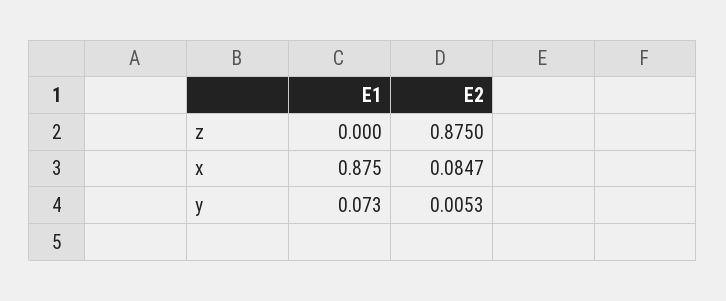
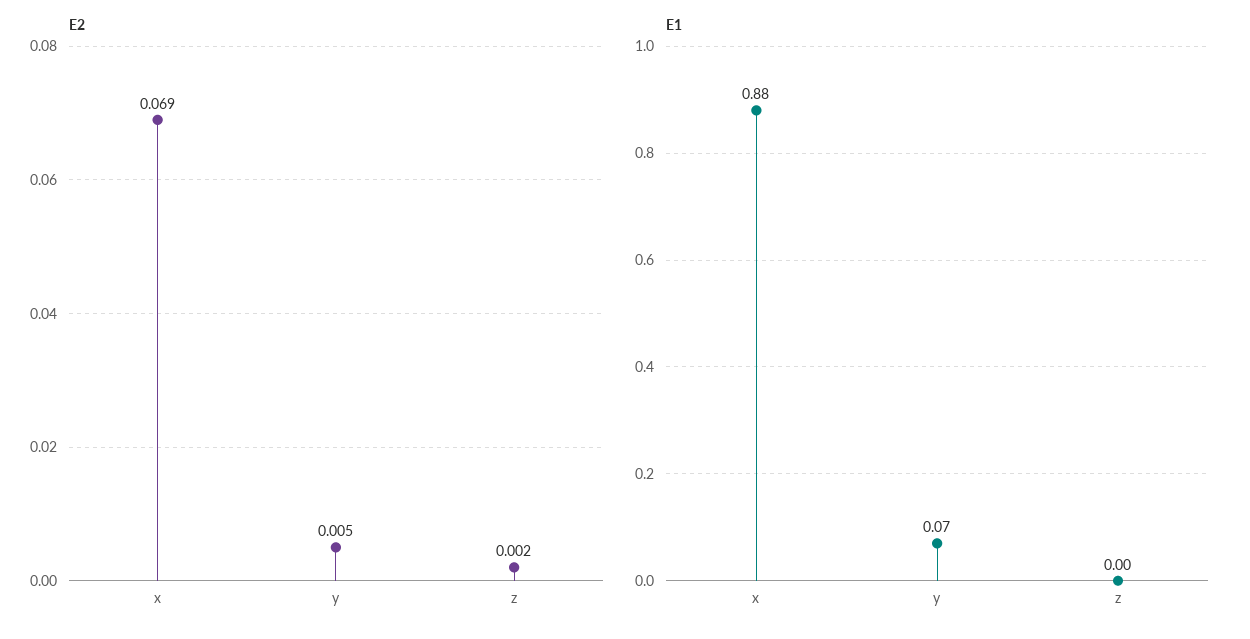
  {
    "E1": {
      "z": 0,
      "x": 0.875,
      "y": 0.073
    },
    "E2": {
-     "z": 0.875,
+     "z": 0.002,
-     "x": 0.0847,
+     "x": 0.069,
      "y": 0.0053
    }
  }

